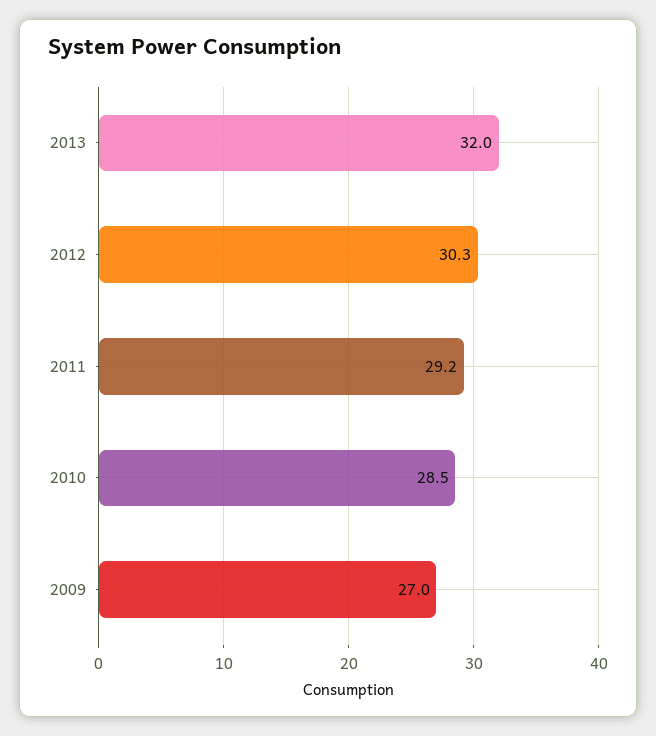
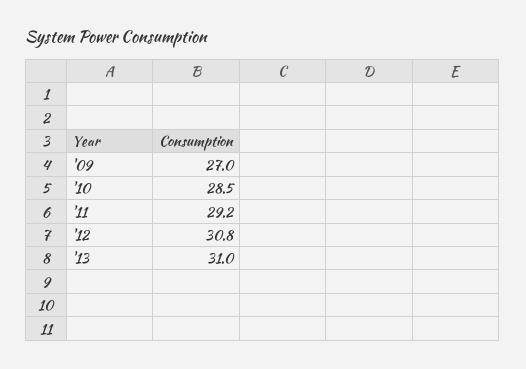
  {
-   "2013": 32,
+   "2013": 31,
-   "2012": 30.3,
+   "2012": 30.8,
    "2011": 29.2,
    "2010": 28.5,
    "2009": 27
  }

